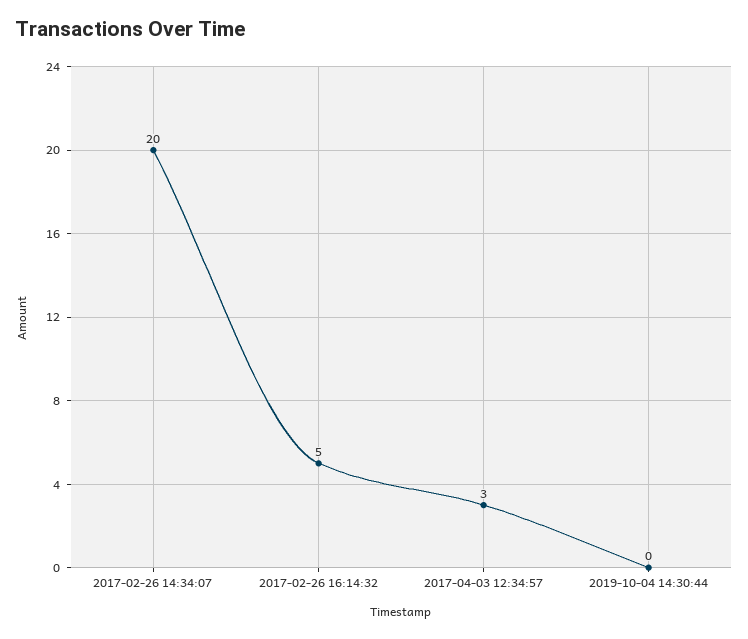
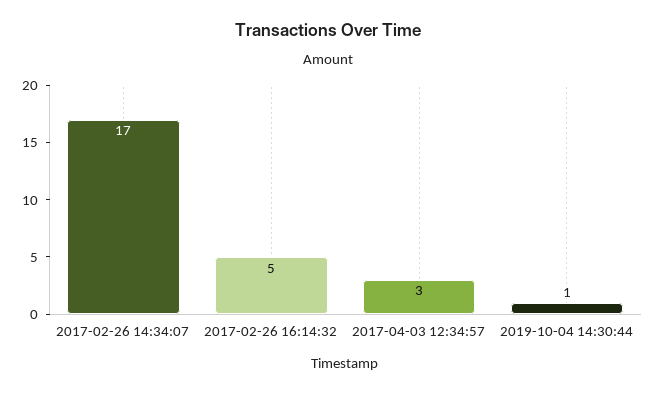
  {
-   "2017-02-26 14:34:07": 20,
+   "2017-02-26 14:34:07": 17,
    "2017-02-26 16:14:32": 5,
    "2017-04-03 12:34:57": 3,
-   "2019-10-04 14:30:44": 0
+   "2019-10-04 14:30:44": 1
  }

